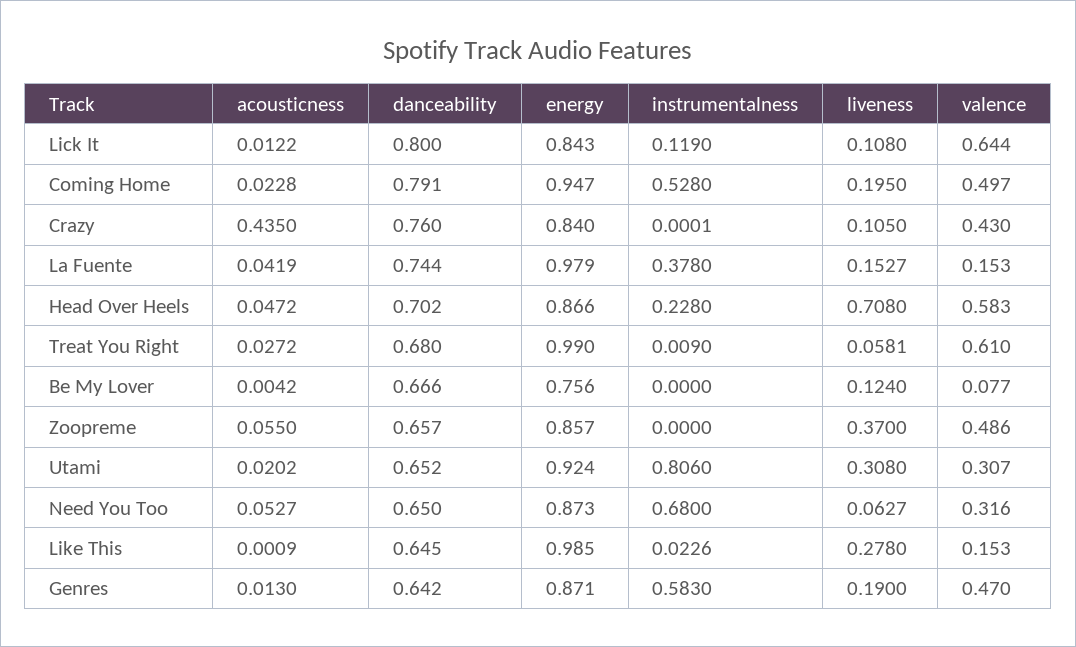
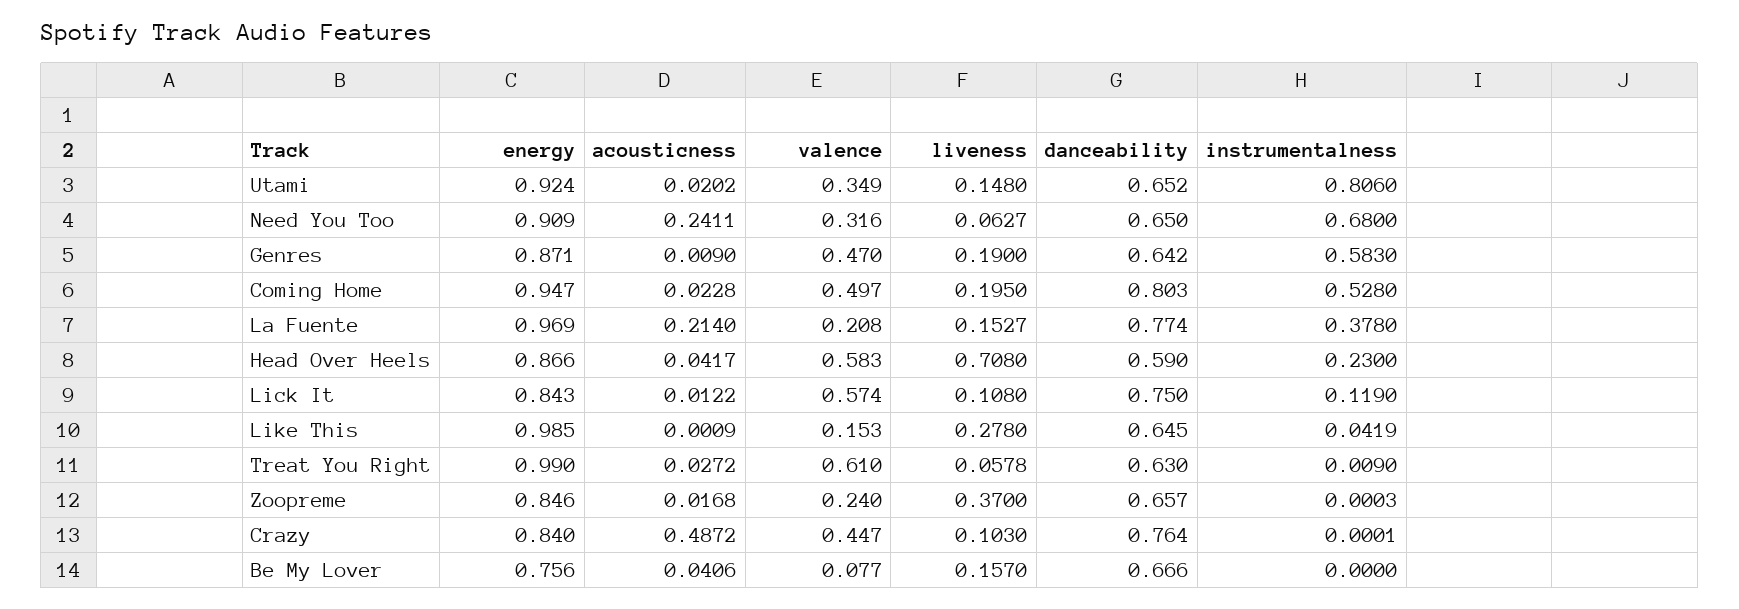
  {
    "acousticness": {
      "Lick It": 0.0122,
      "Coming Home": 0.0228,
-     "Crazy": 0.435,
+     "Crazy": 0.4872,
-     "La Fuente": 0.0419,
+     "La Fuente": 0.214,
-     "Head Over Heels": 0.0472,
+     "Head Over Heels": 0.0417,
      "Treat You Right": 0.0272,
-     "Be My Lover": 0.0042,
+     "Be My Lover": 0.0406,
-     "Zoopreme": 0.055,
+     "Zoopreme": 0.0168,
      "Utami": 0.0202,
-     "Need You Too": 0.0527,
+     "Need You Too": 0.2411,
      "Like This": 0.0009,
-     "Genres": 0.013
+     "Genres": 0.009
    },
    "danceability": {
-     "Lick It": 0.8,
+     "Lick It": 0.75,
-     "Coming Home": 0.791,
+     "Coming Home": 0.803,
-     "Crazy": 0.76,
+     "Crazy": 0.764,
-     "La Fuente": 0.744,
+     "La Fuente": 0.774,
-     "Head Over Heels": 0.702,
+     "Head Over Heels": 0.59,
-     "Treat You Right": 0.68,
+     "Treat You Right": 0.63,
      "Be My Lover": 0.666,
      "Zoopreme": 0.657,
      "Utami": 0.652,
      "Need You Too": 0.65,
      "Like This": 0.645,
      "Genres": 0.642
    },
    "energy": {
      "Lick It": 0.843,
      "Coming Home": 0.947,
      "Crazy": 0.84,
-     "La Fuente": 0.979,
+     "La Fuente": 0.969,
      "Head Over Heels": 0.866,
      "Treat You Right": 0.99,
      "Be My Lover": 0.756,
-     "Zoopreme": 0.857,
+     "Zoopreme": 0.846,
      "Utami": 0.924,
-     "Need You Too": 0.873,
+     "Need You Too": 0.909,
      "Like This": 0.985,
      "Genres": 0.871
    },
    "instrumentalness": {
      "Lick It": 0.119,
      "Coming Home": 0.528,
      "Crazy": 0.0001,
      "La Fuente": 0.378,
-     "Head Over Heels": 0.228,
+     "Head Over Heels": 0.23,
      "Treat You Right": 0.009,
      "Be My Lover": 0,
-     "Zoopreme": 0,
+     "Zoopreme": 0.0003,
      "Utami": 0.806,
      "Need You Too": 0.68,
-     "Like This": 0.0226,
+     "Like This": 0.0419,
      "Genres": 0.583
    },
    "liveness": {
      "Lick It": 0.108,
      "Coming Home": 0.195,
-     "Crazy": 0.105,
+     "Crazy": 0.103,
      "La Fuente": 0.1527,
      "Head Over Heels": 0.708,
-     "Treat You Right": 0.0581,
+     "Treat You Right": 0.0578,
-     "Be My Lover": 0.124,
+     "Be My Lover": 0.157,
      "Zoopreme": 0.37,
-     "Utami": 0.308,
+     "Utami": 0.148,
      "Need You Too": 0.0627,
      "Like This": 0.278,
      "Genres": 0.19
    },
    "valence": {
-     "Lick It": 0.644,
+     "Lick It": 0.574,
      "Coming Home": 0.497,
-     "Crazy": 0.43,
+     "Crazy": 0.447,
-     "La Fuente": 0.153,
+     "La Fuente": 0.208,
      "Head Over Heels": 0.583,
      "Treat You Right": 0.61,
      "Be My Lover": 0.077,
-     "Zoopreme": 0.486,
+     "Zoopreme": 0.24,
-     "Utami": 0.307,
+     "Utami": 0.349,
      "Need You Too": 0.316,
      "Like This": 0.153,
      "Genres": 0.47
    }
  }

